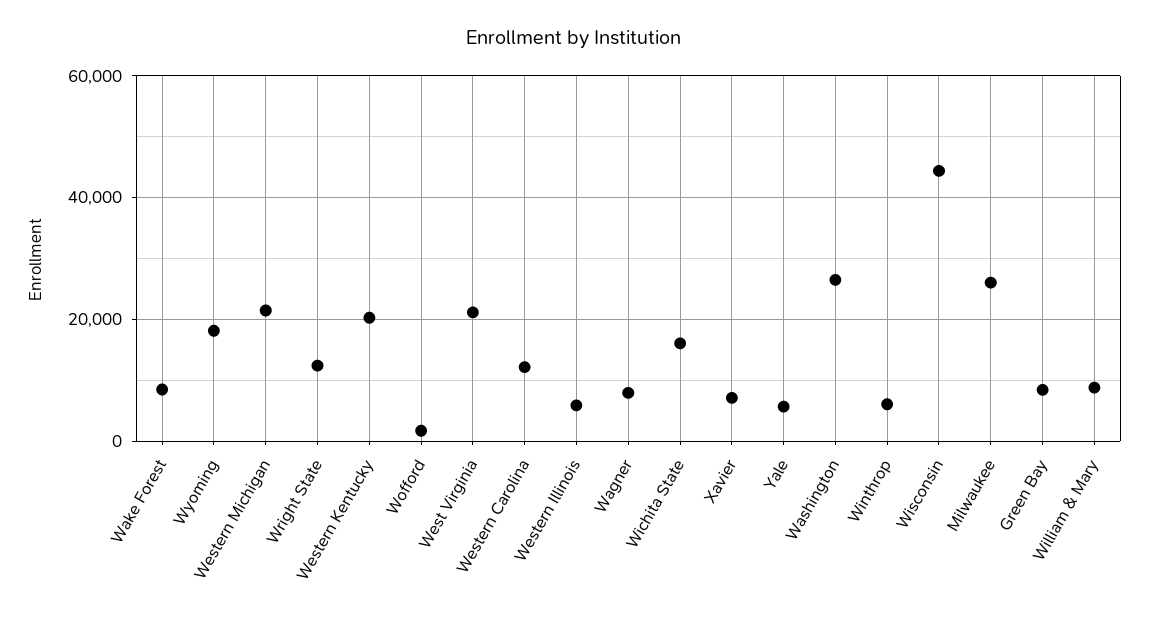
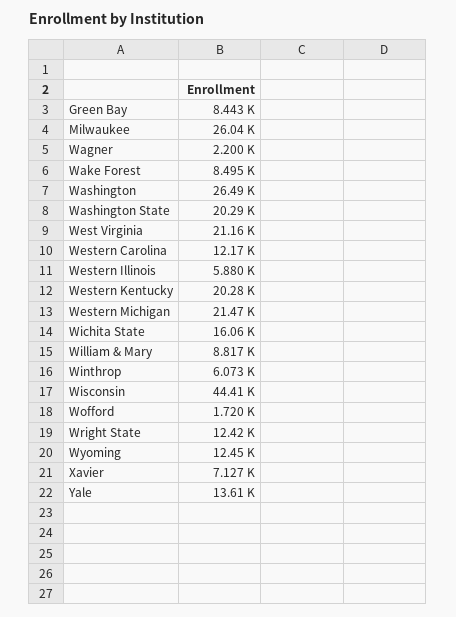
  {
    "Wake Forest": 8495,
-   "Wyoming": 18000,
+   "Wyoming": 12450,
    "Western Michigan": 21470,
    "Wright State": 12420,
    "Western Kentucky": 20280,
    "Wofford": 1720,
    "West Virginia": 21160,
    "Western Carolina": 12170,
    "Western Illinois": 5880,
-   "Wagner": 8000,
+   "Wagner": 2200,
    "Wichita State": 16060,
    "Xavier": 7127,
-   "Yale": 6000,
+   "Yale": 13610,
    "Washington": 26490,
    "Winthrop": 6073,
    "Wisconsin": 44410,
    "Milwaukee": 26040,
    "Green Bay": 8443,
-   "William & Mary": 8817
+   "William & Mary": 8817,
+   "Washington State": 20290
  }

